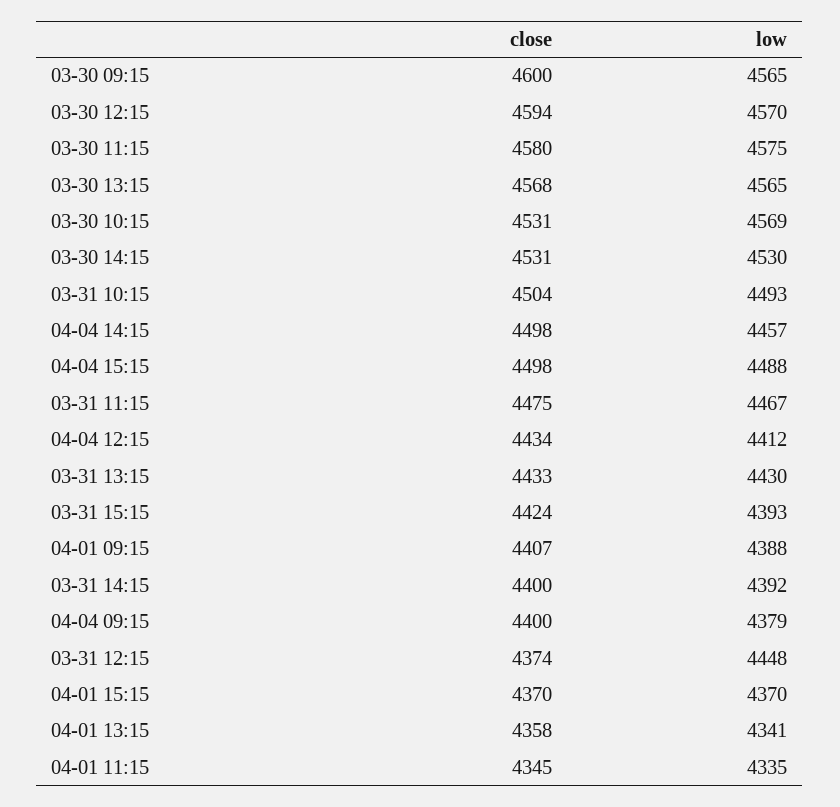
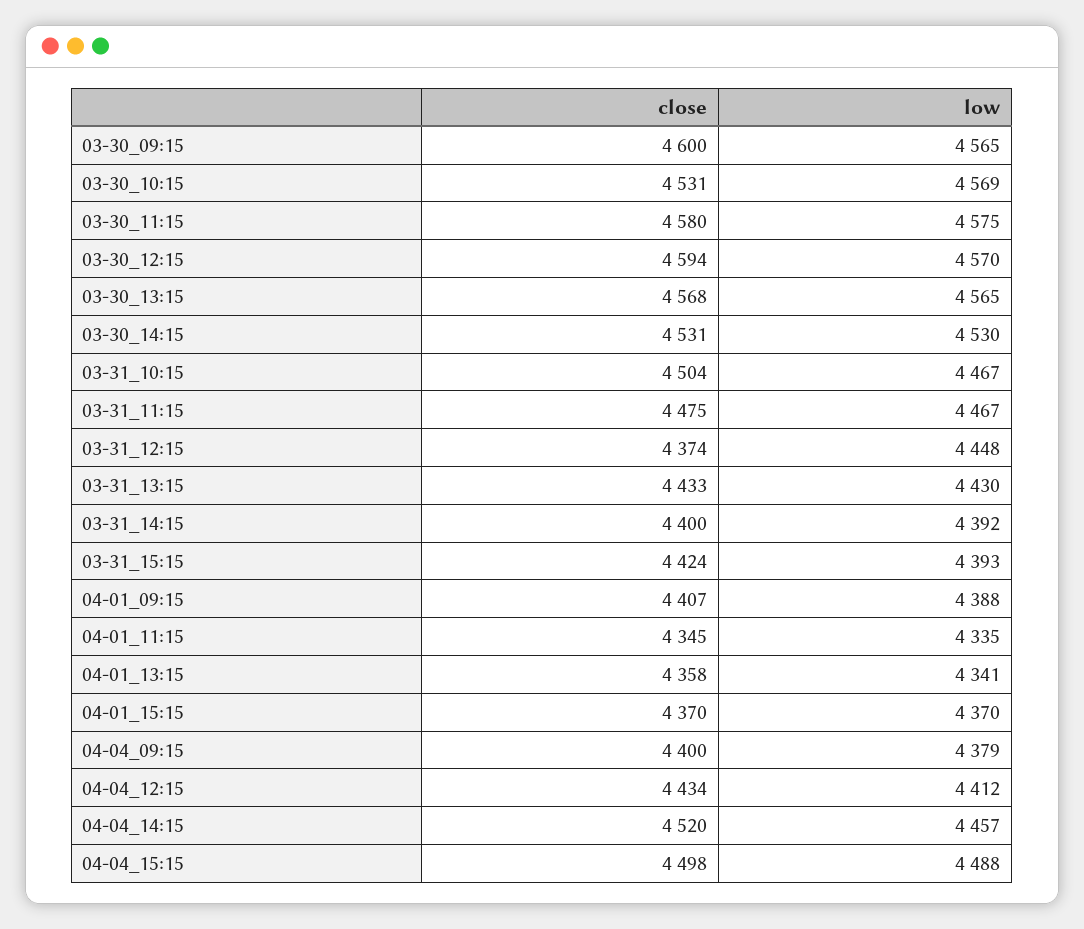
  {
    "close": {
      "03-30 09:15": 4600,
      "03-30 12:15": 4594,
      "03-30 11:15": 4580,
      "03-30 13:15": 4568,
      "03-30 10:15": 4531,
      "03-30 14:15": 4531,
      "03-31 10:15": 4504,
-     "04-04 14:15": 4498,
+     "04-04 14:15": 4520,
      "04-04 15:15": 4498,
      "03-31 11:15": 4475,
      "04-04 12:15": 4434,
      "03-31 13:15": 4433,
      "03-31 15:15": 4424,
      "04-01 09:15": 4407,
      "03-31 14:15": 4400,
      "04-04 09:15": 4400,
      "03-31 12:15": 4374,
      "04-01 15:15": 4370,
      "04-01 13:15": 4358,
      "04-01 11:15": 4345
    },
    "low": {
      "03-30 09:15": 4565,
      "03-30 12:15": 4570,
      "03-30 11:15": 4575,
      "03-30 13:15": 4565,
      "03-30 10:15": 4569,
      "03-30 14:15": 4530,
-     "03-31 10:15": 4493,
+     "03-31 10:15": 4467,
      "04-04 14:15": 4457,
      "04-04 15:15": 4488,
      "03-31 11:15": 4467,
      "04-04 12:15": 4412,
      "03-31 13:15": 4430,
      "03-31 15:15": 4393,
      "04-01 09:15": 4388,
      "03-31 14:15": 4392,
      "04-04 09:15": 4379,
      "03-31 12:15": 4448,
      "04-01 15:15": 4370,
      "04-01 13:15": 4341,
      "04-01 11:15": 4335
    }
  }

